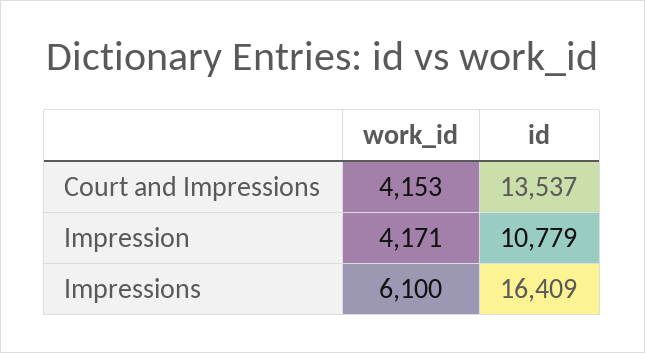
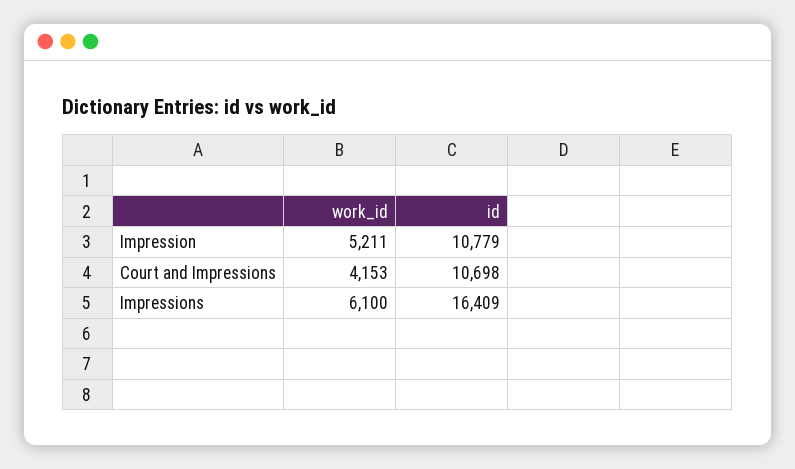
  {
    "work_id": {
      "Court and Impressions": 4153,
-     "Impression": 4171,
+     "Impression": 5211,
      "Impressions": 6100
    },
    "id": {
-     "Court and Impressions": 13537,
+     "Court and Impressions": 10698,
      "Impression": 10779,
      "Impressions": 16409
    }
  }

